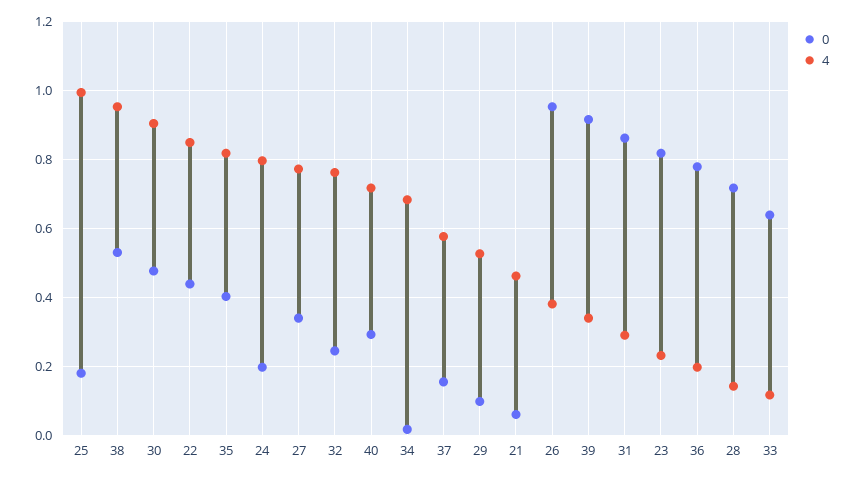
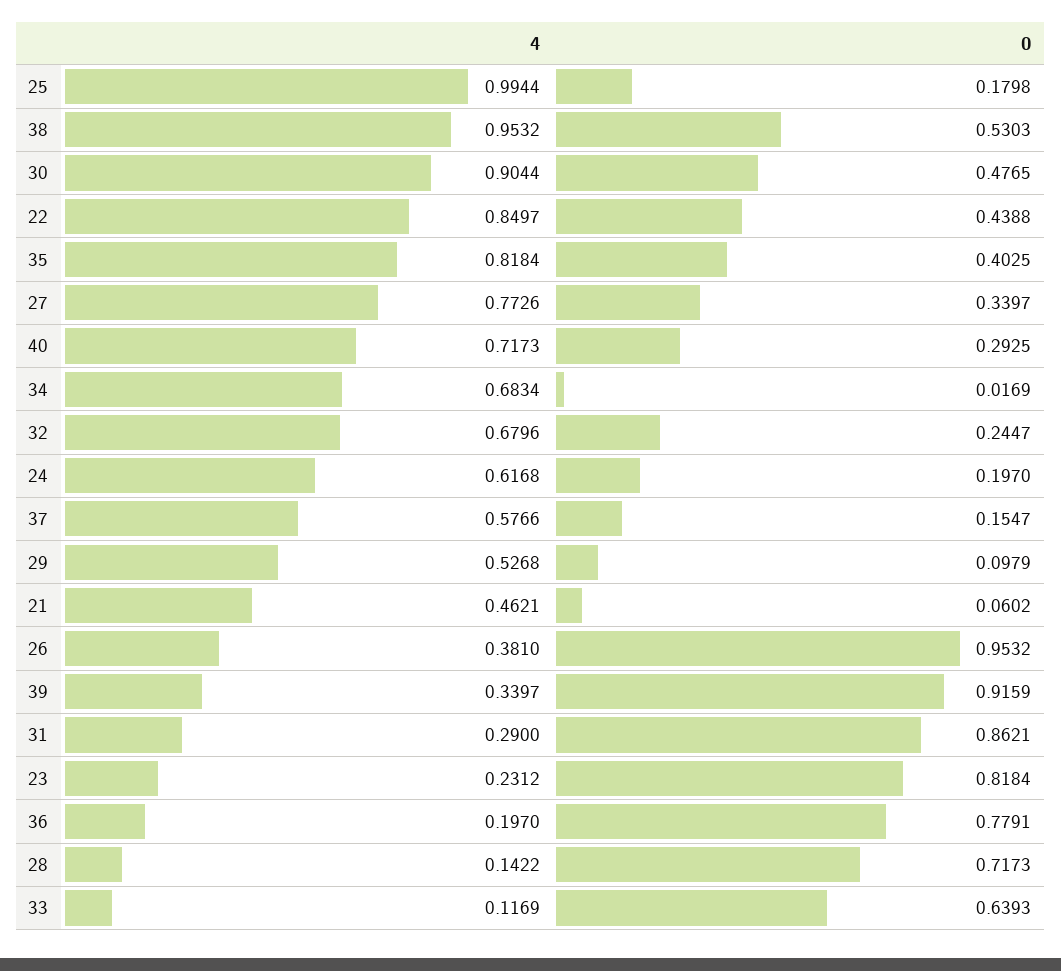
  {
    "0": {
      "25": 0.1798,
      "38": 0.5303,
      "30": 0.4765,
      "22": 0.4388,
      "35": 0.4025,
      "24": 0.197,
      "27": 0.3397,
      "32": 0.2447,
      "40": 0.2925,
      "34": 0.0169,
      "37": 0.1547,
      "29": 0.0979,
      "21": 0.0602,
      "26": 0.9532,
      "39": 0.9159,
      "31": 0.8621,
      "23": 0.8184,
      "36": 0.7791,
      "28": 0.7173,
      "33": 0.6393
    },
    "4": {
      "25": 0.9944,
      "38": 0.9532,
      "30": 0.9044,
      "22": 0.8497,
      "35": 0.8184,
-     "24": 0.8,
+     "24": 0.6168,
      "27": 0.7726,
-     "32": 0.76,
+     "32": 0.6796,
      "40": 0.7173,
      "34": 0.6834,
      "37": 0.5766,
      "29": 0.5268,
      "21": 0.4621,
      "26": 0.381,
      "39": 0.3397,
      "31": 0.29,
      "23": 0.2312,
      "36": 0.197,
      "28": 0.1422,
      "33": 0.1169
    }
  }

